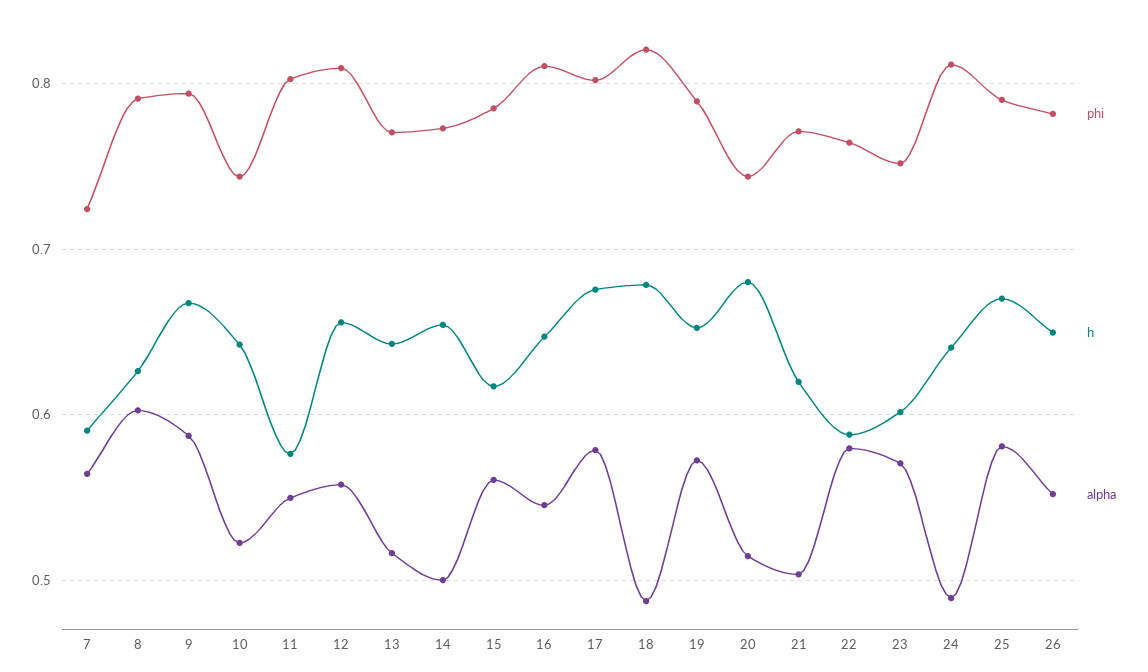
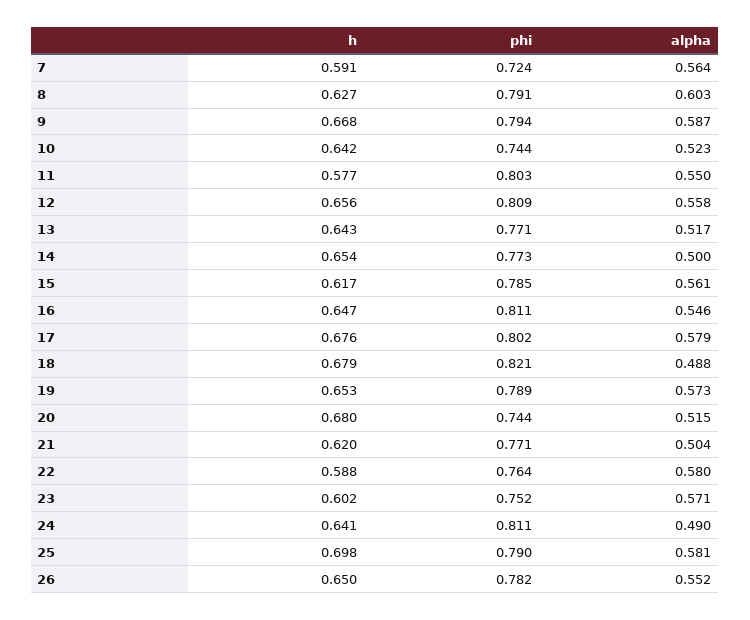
  {
    "phi": {
      "7": 0.724,
      "8": 0.791,
      "9": 0.794,
      "10": 0.744,
      "11": 0.803,
      "12": 0.809,
      "13": 0.771,
      "14": 0.773,
      "15": 0.785,
      "16": 0.811,
      "17": 0.802,
      "18": 0.821,
      "19": 0.789,
      "20": 0.744,
      "21": 0.771,
      "22": 0.764,
      "23": 0.752,
      "24": 0.811,
      "25": 0.79,
      "26": 0.782
    },
    "h": {
      "7": 0.591,
      "8": 0.627,
      "9": 0.668,
      "10": 0.642,
      "11": 0.577,
      "12": 0.656,
      "13": 0.643,
      "14": 0.654,
      "15": 0.617,
      "16": 0.647,
      "17": 0.676,
      "18": 0.679,
      "19": 0.653,
      "20": 0.68,
      "21": 0.62,
      "22": 0.588,
      "23": 0.602,
      "24": 0.641,
-     "25": 0.67,
+     "25": 0.698,
      "26": 0.65
    },
    "alpha": {
      "7": 0.564,
      "8": 0.603,
      "9": 0.587,
      "10": 0.523,
      "11": 0.55,
      "12": 0.558,
      "13": 0.517,
      "14": 0.5,
      "15": 0.561,
      "16": 0.546,
      "17": 0.579,
      "18": 0.488,
      "19": 0.573,
      "20": 0.515,
      "21": 0.504,
      "22": 0.58,
      "23": 0.571,
      "24": 0.49,
      "25": 0.581,
      "26": 0.552
    }
  }

